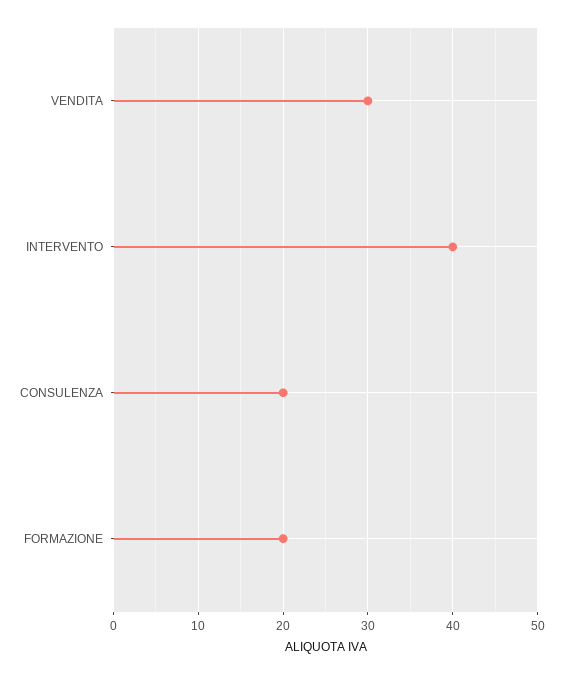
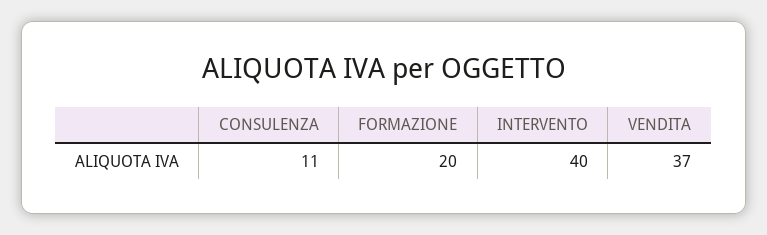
  {
-   "VENDITA": 30,
+   "VENDITA": 37,
    "INTERVENTO": 40,
-   "CONSULENZA": 20,
+   "CONSULENZA": 11,
    "FORMAZIONE": 20
  }

